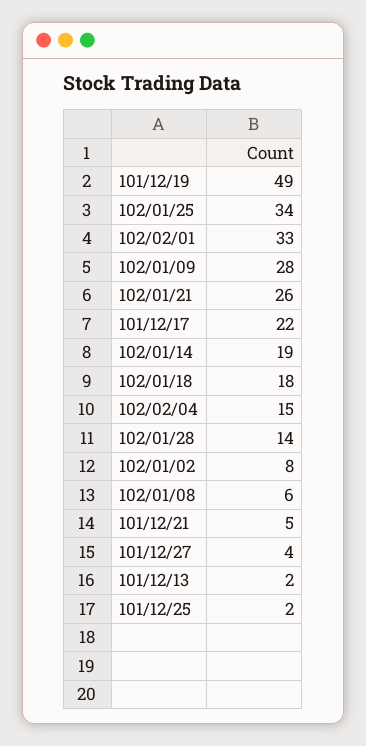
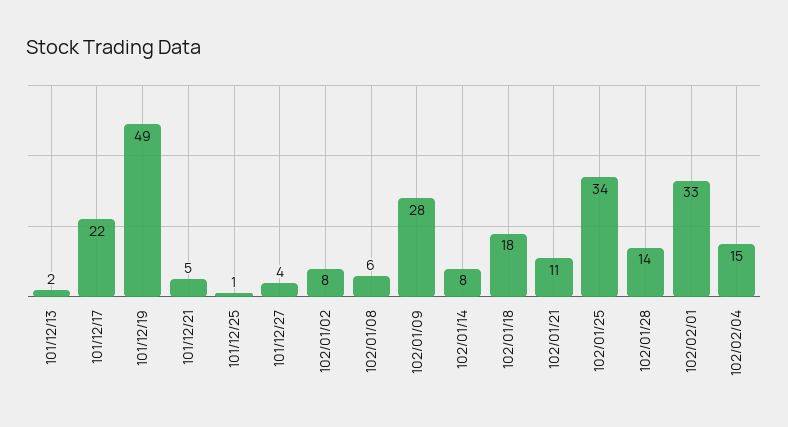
  {
    "101/12/19": 49,
    "102/01/25": 34,
    "102/02/01": 33,
    "102/01/09": 28,
-   "102/01/21": 26,
+   "102/01/21": 11,
    "101/12/17": 22,
-   "102/01/14": 19,
+   "102/01/14": 8,
    "102/01/18": 18,
    "102/02/04": 15,
    "102/01/28": 14,
    "102/01/02": 8,
    "102/01/08": 6,
    "101/12/21": 5,
    "101/12/27": 4,
    "101/12/13": 2,
-   "101/12/25": 2
+   "101/12/25": 1
  }

